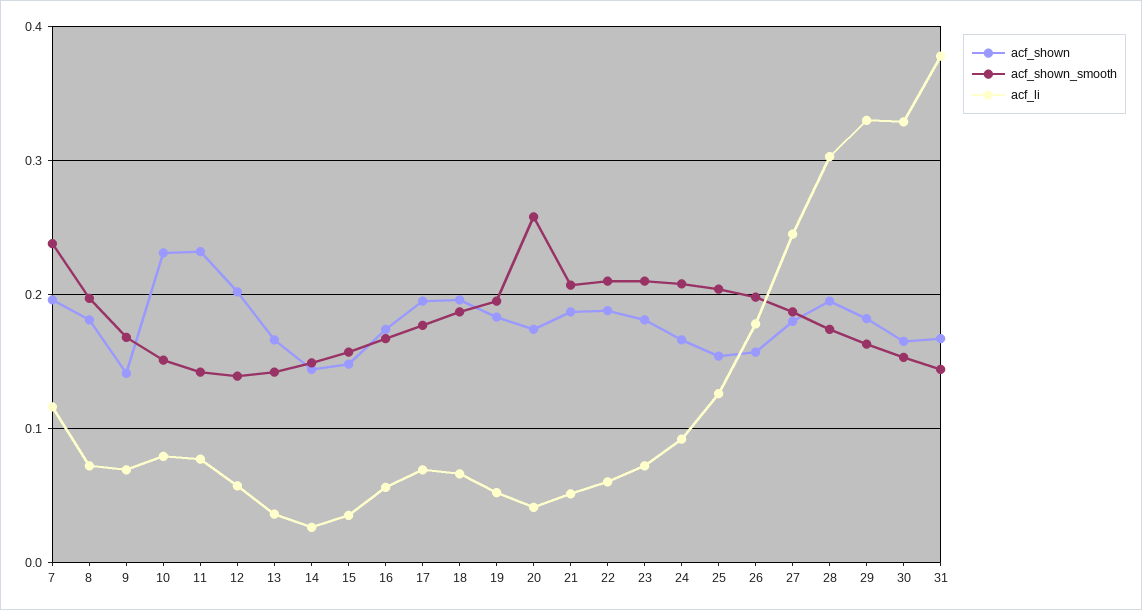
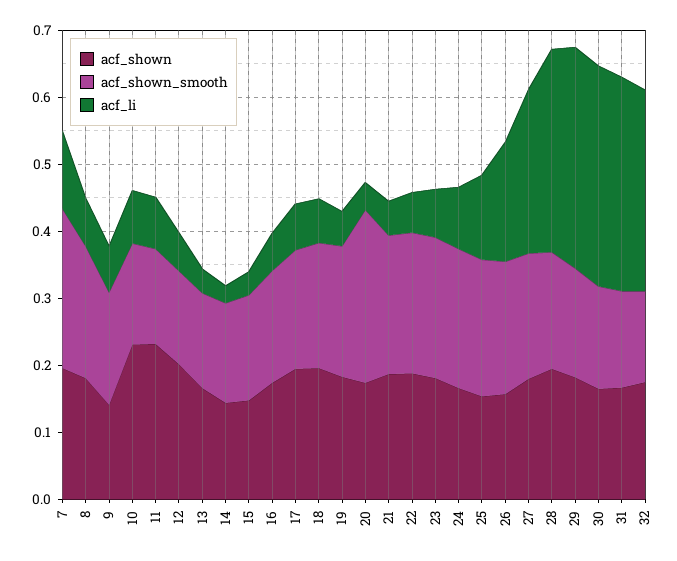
  {
    "acf_shown": {
      "7": 0.2,
      "8": 0.18,
      "9": 0.14,
      "10": 0.23,
      "11": 0.23,
      "12": 0.2,
      "13": 0.17,
      "14": 0.14,
      "15": 0.15,
      "16": 0.17,
      "17": 0.2,
      "18": 0.2,
      "19": 0.18,
      "20": 0.17,
      "21": 0.19,
      "22": 0.19,
      "23": 0.18,
      "24": 0.17,
      "25": 0.15,
      "26": 0.16,
      "27": 0.18,
      "28": 0.2,
      "29": 0.18,
      "30": 0.17,
-     "31": 0.17
+     "31": 0.17,
+     "32": 0.18
    },
    "acf_shown_smooth": {
      "7": 0.24,
      "8": 0.2,
      "9": 0.17,
      "10": 0.15,
      "11": 0.14,
      "12": 0.14,
      "13": 0.14,
      "14": 0.15,
      "15": 0.16,
      "16": 0.17,
      "17": 0.18,
      "18": 0.19,
      "19": 0.2,
      "20": 0.26,
      "21": 0.21,
      "22": 0.21,
      "23": 0.21,
      "24": 0.21,
      "25": 0.2,
      "26": 0.2,
      "27": 0.19,
      "28": 0.17,
      "29": 0.16,
      "30": 0.15,
-     "31": 0.14
+     "31": 0.14,
+     "32": 0.14
    },
    "acf_li": {
      "7": 0.12,
      "8": 0.07,
      "9": 0.07,
      "10": 0.08,
      "11": 0.08,
      "12": 0.06,
      "13": 0.04,
      "14": 0.03,
      "15": 0.04,
      "16": 0.06,
      "17": 0.07,
      "18": 0.07,
      "19": 0.05,
      "20": 0.04,
      "21": 0.05,
      "22": 0.06,
      "23": 0.07,
      "24": 0.09,
      "25": 0.13,
      "26": 0.18,
      "27": 0.25,
      "28": 0.3,
      "29": 0.33,
      "30": 0.33,
-     "31": 0.38
+     "31": 0.32,
+     "32": 0.3
    }
  }

